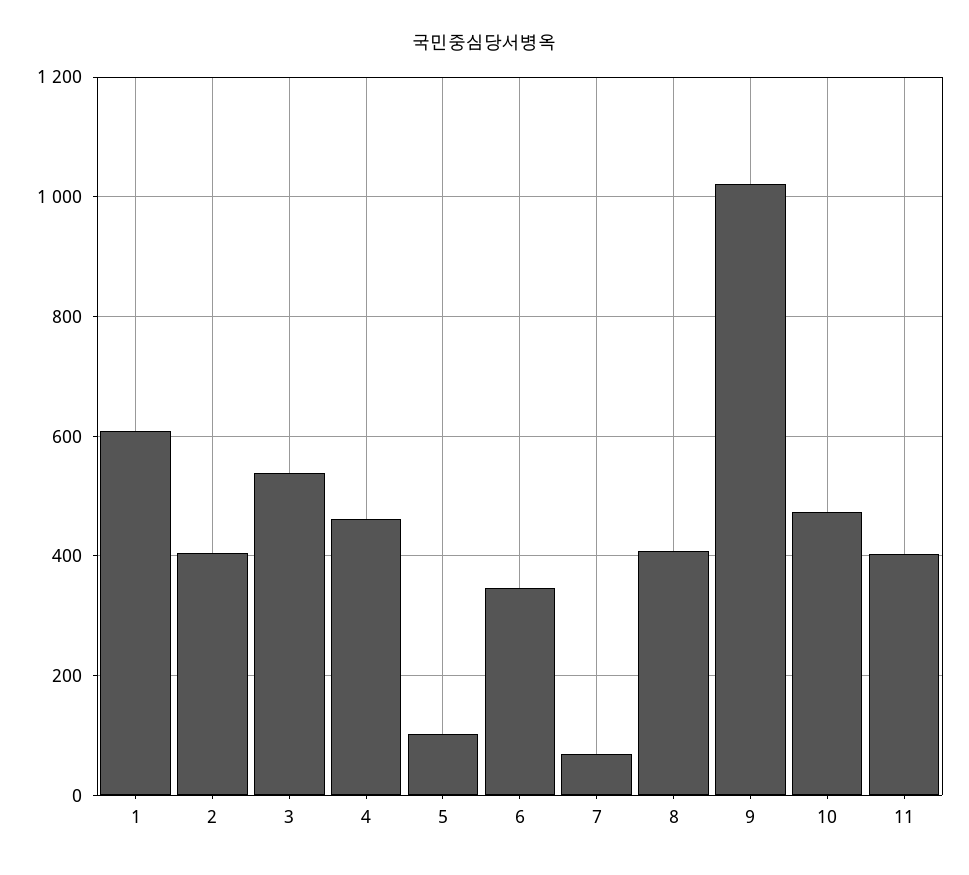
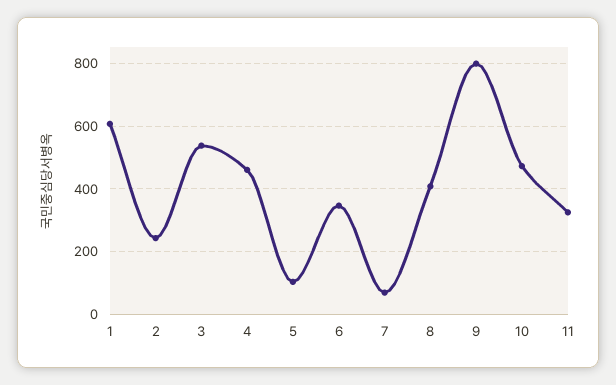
  {
    "1": 600,
-   "2": 400,
+   "2": 240,
    "3": 540,
    "4": 460,
    "5": 100,
    "6": 340,
    "7": 60,
    "8": 400,
-   "9": 1020,
+   "9": 800,
    "10": 480,
-   "11": 400
+   "11": 320
  }

